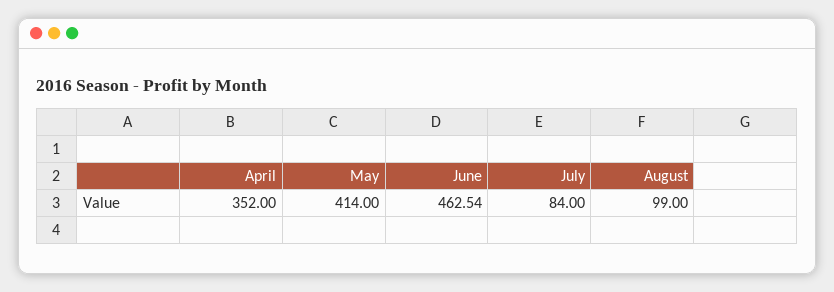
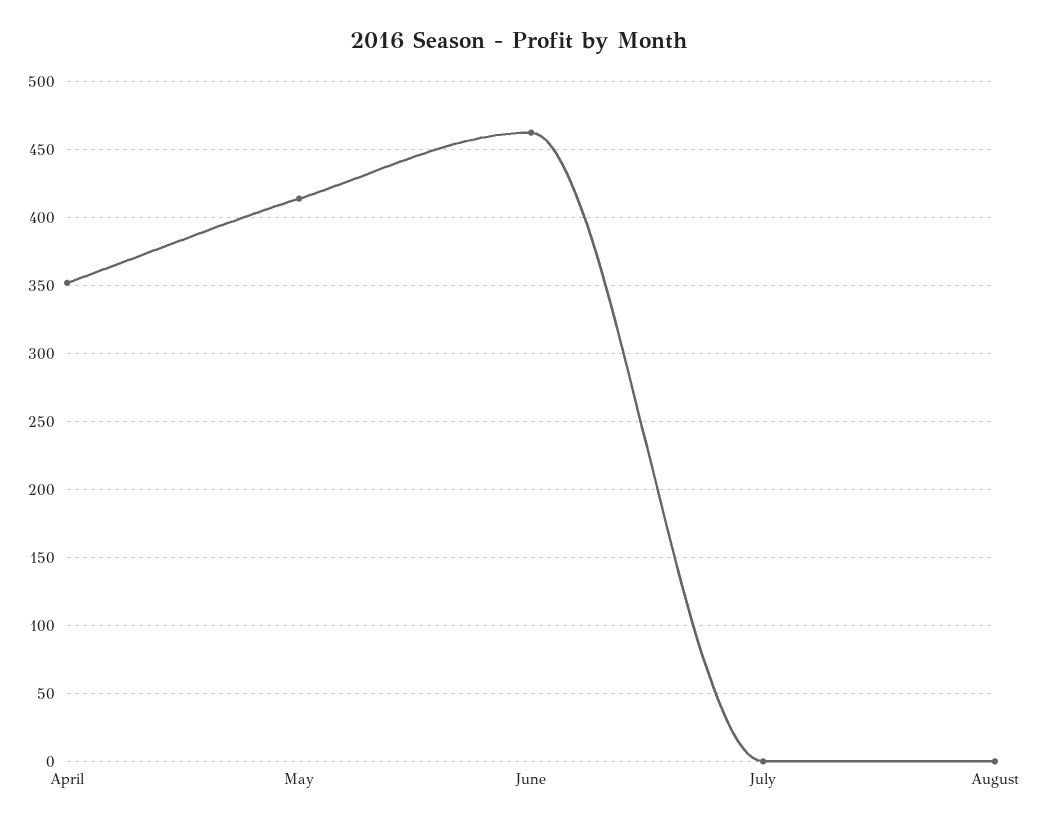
  {
    "April": 352,
    "May": 414,
    "June": 462.54,
-   "July": 84,
+   "July": 0,
-   "August": 99
+   "August": 0
  }

